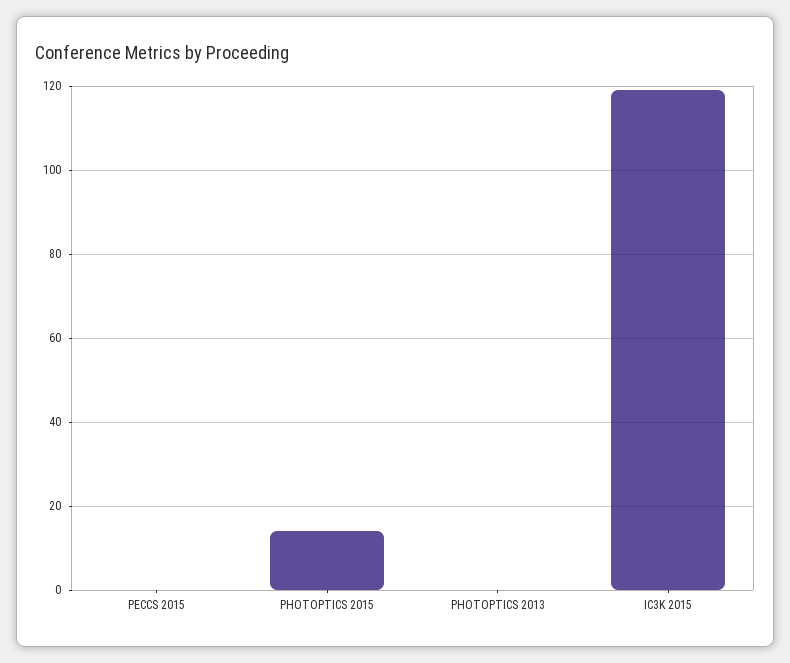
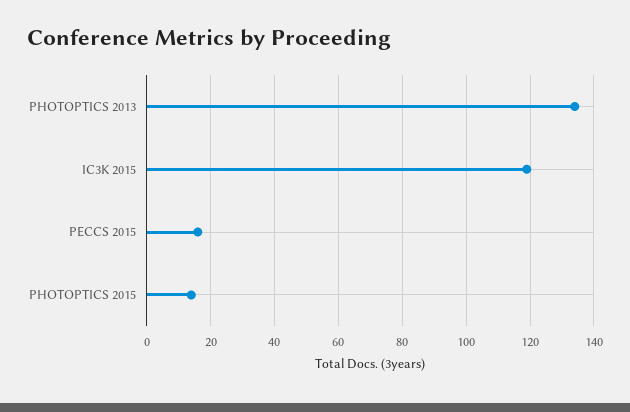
  {
-   "PECCS 2015": 0,
+   "PECCS 2015": 15,
    "PHOTOPTICS 2015": 15,
-   "PHOTOPTICS 2013": 0,
+   "PHOTOPTICS 2013": 135,
    "IC3K 2015": 120
  }

